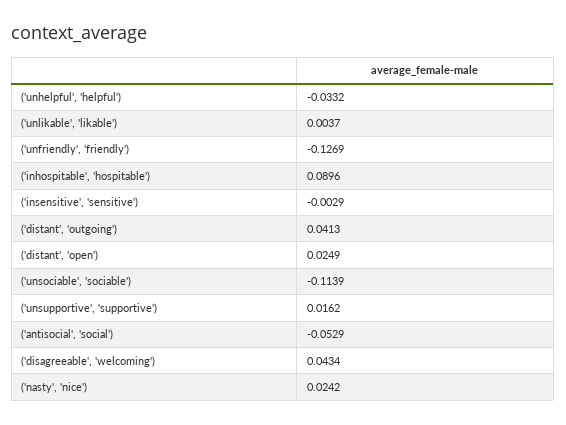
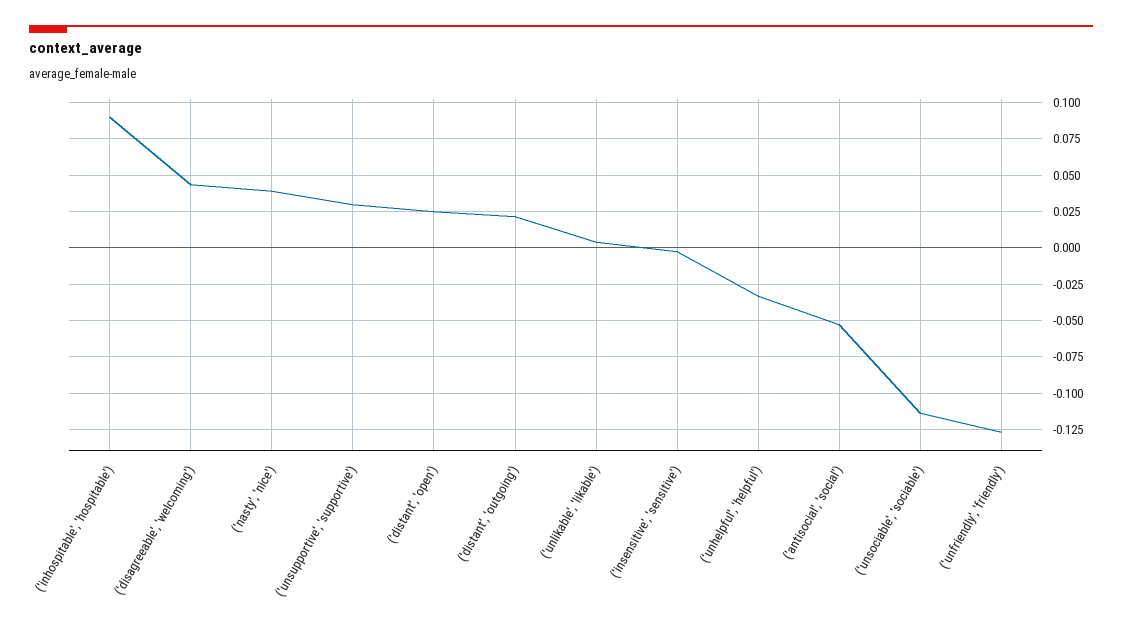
  {
    "('unhelpful', 'helpful')": -0.0332,
    "('unlikable', 'likable')": 0.0037,
    "('unfriendly', 'friendly')": -0.1269,
    "('inhospitable', 'hospitable')": 0.0896,
    "('insensitive', 'sensitive')": -0.0029,
-   "('distant', 'outgoing')": 0.0413,
+   "('distant', 'outgoing')": 0.02,
    "('distant', 'open')": 0.0249,
    "('unsociable', 'sociable')": -0.1139,
-   "('unsupportive', 'supportive')": 0.0162,
+   "('unsupportive', 'supportive')": 0.03,
    "('antisocial', 'social')": -0.0529,
    "('disagreeable', 'welcoming')": 0.0434,
-   "('nasty', 'nice')": 0.0242
+   "('nasty', 'nice')": 0.04
  }

